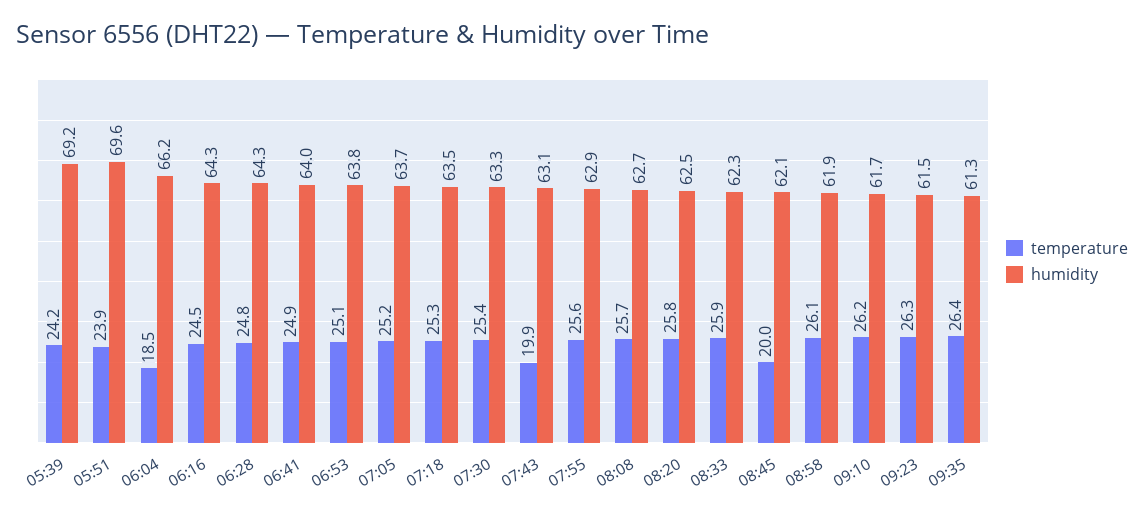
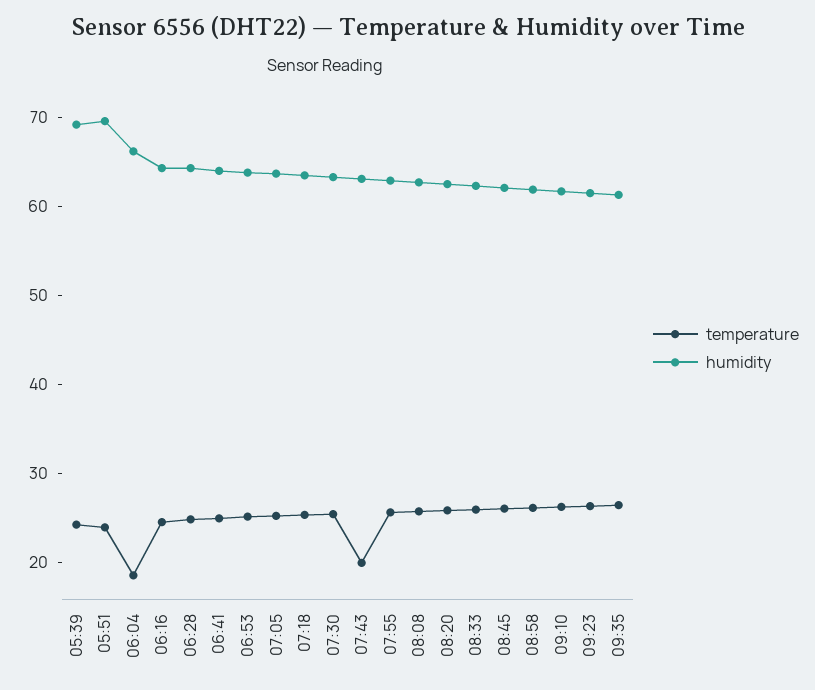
  {
    "temperature": {
      "05:39": 24.2,
      "05:51": 23.9,
      "06:04": 18.5,
      "06:16": 24.5,
      "06:28": 24.8,
      "06:41": 24.9,
      "06:53": 25.1,
      "07:05": 25.2,
      "07:18": 25.3,
      "07:30": 25.4,
      "07:43": 19.9,
      "07:55": 25.6,
      "08:08": 25.7,
      "08:20": 25.8,
      "08:33": 25.9,
-     "08:45": 20,
+     "08:45": 26,
      "08:58": 26.1,
      "09:10": 26.2,
      "09:23": 26.3,
      "09:35": 26.4
    },
    "humidity": {
      "05:39": 69.2,
      "05:51": 69.6,
      "06:04": 66.2,
      "06:16": 64.3,
      "06:28": 64.3,
      "06:41": 64,
      "06:53": 63.8,
      "07:05": 63.7,
      "07:18": 63.5,
      "07:30": 63.3,
      "07:43": 63.1,
      "07:55": 62.9,
      "08:08": 62.7,
      "08:20": 62.5,
      "08:33": 62.3,
      "08:45": 62.1,
      "08:58": 61.9,
      "09:10": 61.7,
      "09:23": 61.5,
      "09:35": 61.3
    }
  }

